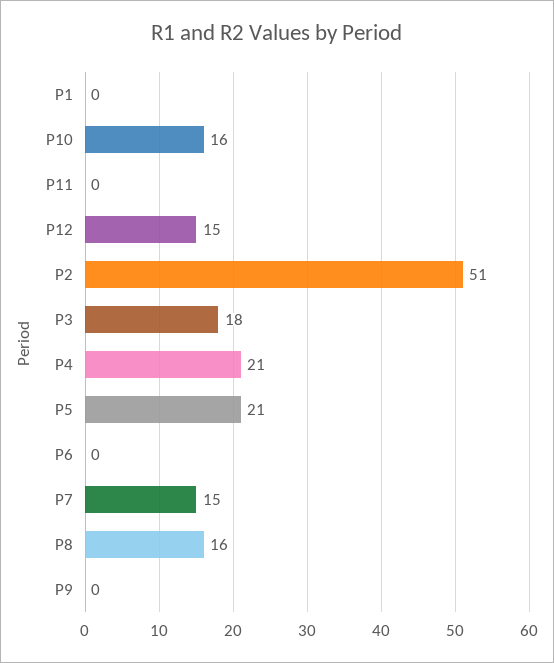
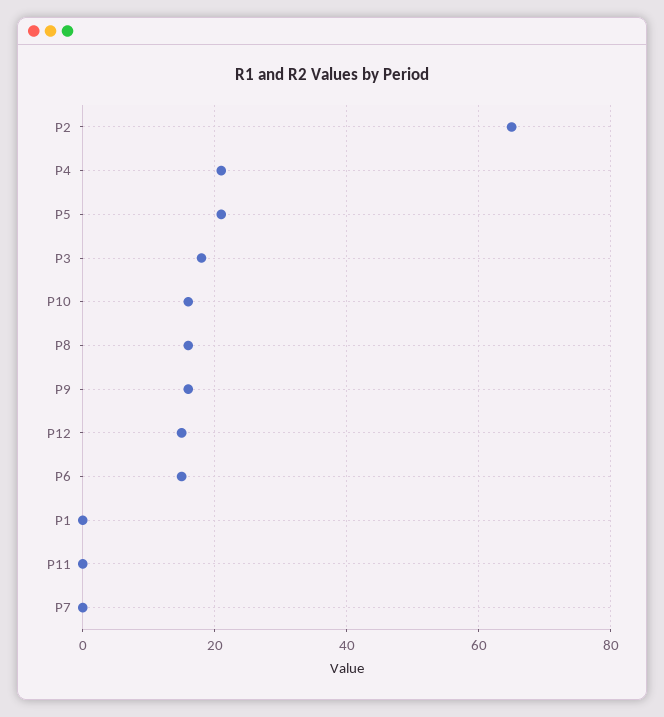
  {
    "P1": 0,
    "P10": 16,
    "P11": 0,
    "P12": 15,
-   "P2": 51,
+   "P2": 65,
    "P3": 18,
    "P4": 21,
    "P5": 21,
-   "P6": 0,
+   "P6": 15,
-   "P7": 15,
+   "P7": 0,
    "P8": 16,
-   "P9": 0
+   "P9": 15
  }

